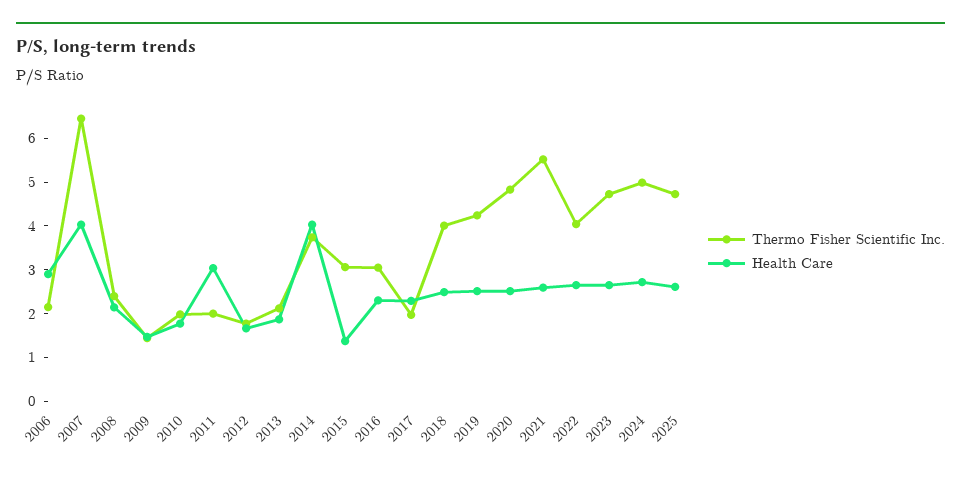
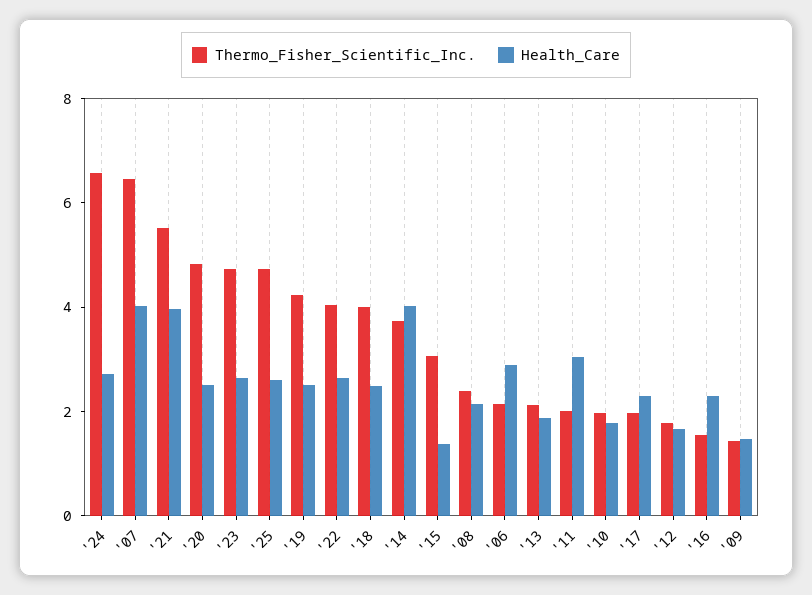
  {
    "Thermo Fisher Scientific Inc.": {
      "2006": 2.2,
      "2007": 6.4,
      "2008": 2.4,
      "2009": 1.4,
      "2010": 2,
      "2011": 2,
      "2012": 1.8,
      "2013": 2.2,
      "2014": 3.8,
      "2015": 3,
-     "2016": 3,
+     "2016": 1.5,
      "2017": 2,
      "2018": 4,
      "2019": 4.2,
      "2020": 4.8,
      "2021": 5.6,
      "2022": 4,
      "2023": 4.8,
-     "2024": 5,
+     "2024": 6.5,
      "2025": 4.8
    },
    "Health Care": {
      "2006": 3,
      "2007": 4,
      "2008": 2.2,
      "2009": 1.4,
      "2010": 1.8,
      "2011": 3,
      "2012": 1.6,
      "2013": 1.8,
      "2014": 4,
      "2015": 1.4,
      "2016": 2.4,
      "2017": 2.2,
      "2018": 2.4,
      "2019": 2.6,
      "2020": 2.6,
-     "2021": 2.6,
+     "2021": 4,
      "2022": 2.6,
      "2023": 2.6,
      "2024": 2.8,
      "2025": 2.6
    }
  }

